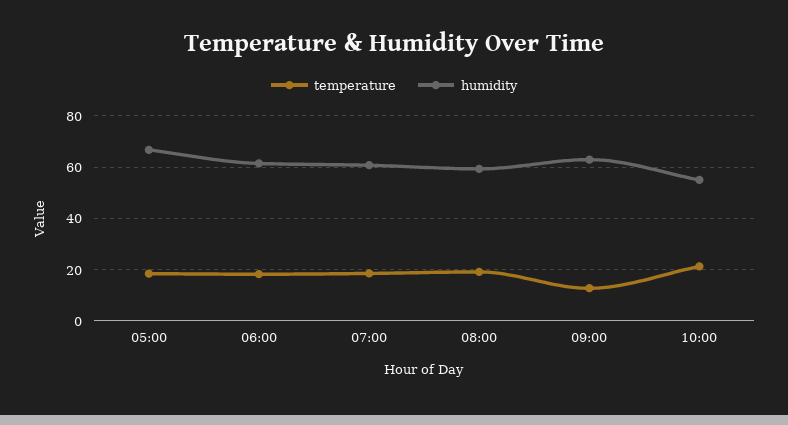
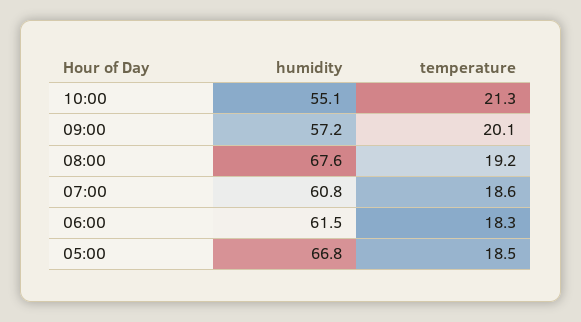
  {
    "temperature": {
      "05:00": 18.5,
      "06:00": 18.3,
      "07:00": 18.6,
      "08:00": 19.2,
-     "09:00": 12.5,
+     "09:00": 20.1,
      "10:00": 21.3
    },
    "humidity": {
      "05:00": 66.8,
      "06:00": 61.5,
      "07:00": 60.8,
-     "08:00": 60,
+     "08:00": 67.6,
-     "09:00": 62.5,
+     "09:00": 57.2,
      "10:00": 55.1
    }
  }

